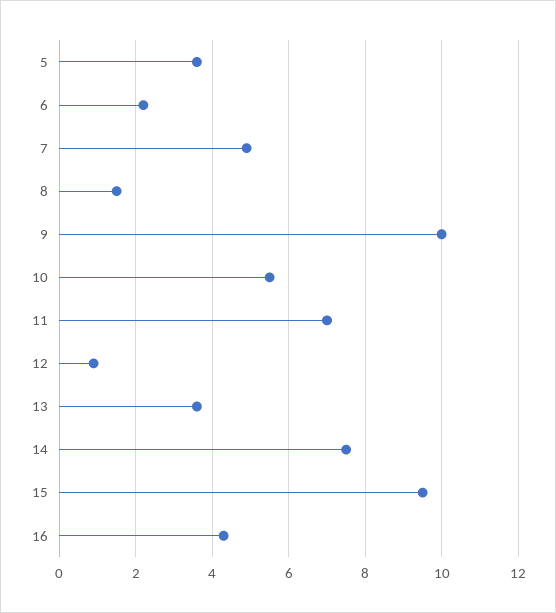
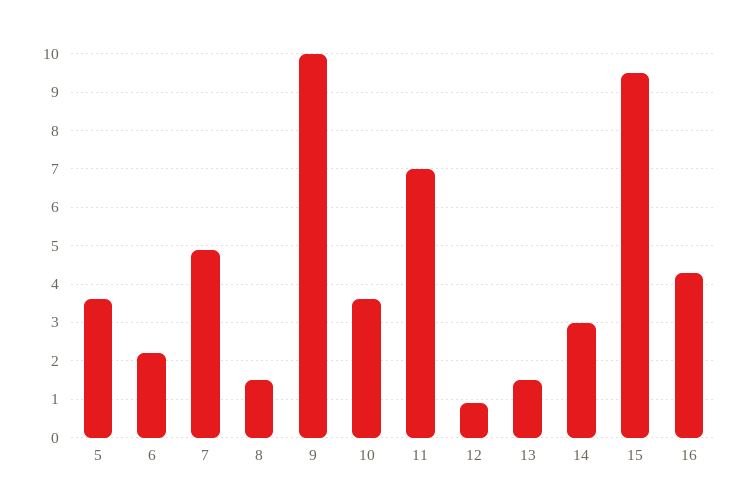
  {
    "5": 3.5,
    "6": 2,
    "7": 5,
    "8": 1.5,
    "9": 10,
-   "10": 5.5,
+   "10": 3.5,
    "11": 7,
    "12": 1,
-   "13": 3.5,
+   "13": 1.5,
-   "14": 7.5,
+   "14": 3,
    "15": 9.5,
    "16": 4.5
  }

